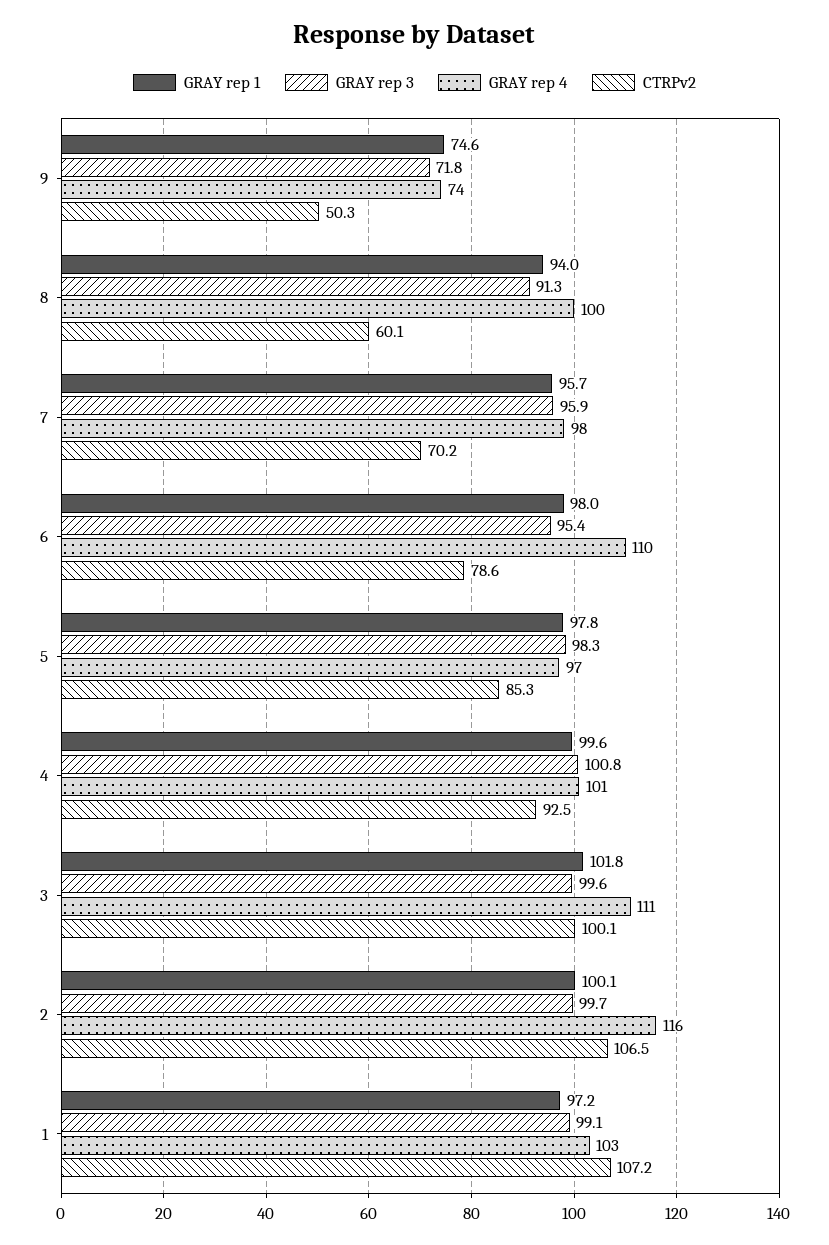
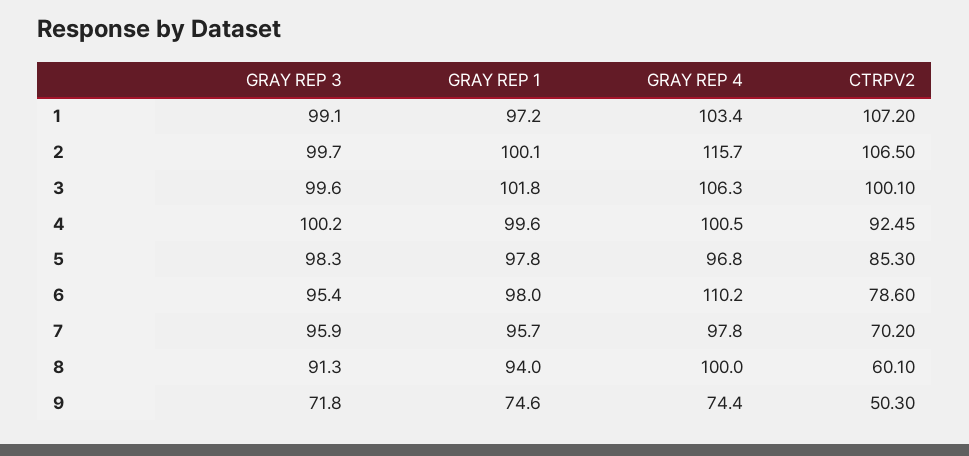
  {
    "GRAY rep 1": {
      "9": 74.6,
      "8": 94,
      "7": 95.7,
      "6": 98,
      "5": 97.8,
      "4": 99.6,
      "3": 101.8,
      "2": 100.1,
      "1": 97.2
    },
    "GRAY rep 3": {
      "9": 71.8,
      "8": 91.3,
      "7": 95.9,
      "6": 95.4,
      "5": 98.3,
-     "4": 100.8,
+     "4": 100.2,
      "3": 99.6,
      "2": 99.7,
      "1": 99.1
    },
    "GRAY rep 4": {
      "9": 74.4,
      "8": 100,
      "7": 97.8,
      "6": 110.2,
      "5": 96.8,
      "4": 100.5,
-     "3": 111,
+     "3": 106.3,
      "2": 115.7,
      "1": 103.4
    },
    "CTRPv2": {
      "9": 50.3,
      "8": 60.1,
      "7": 70.2,
      "6": 78.6,
      "5": 85.3,
      "4": 92.45,
      "3": 100.1,
      "2": 106.5,
      "1": 107.2
    }
  }

